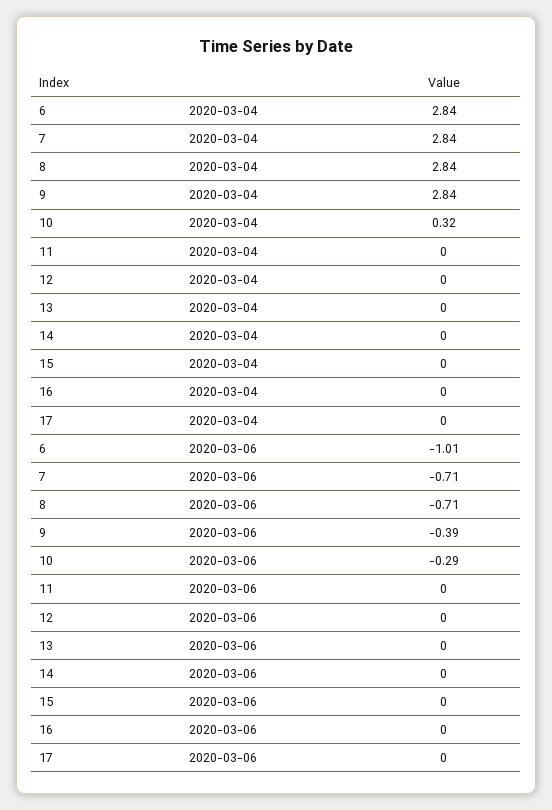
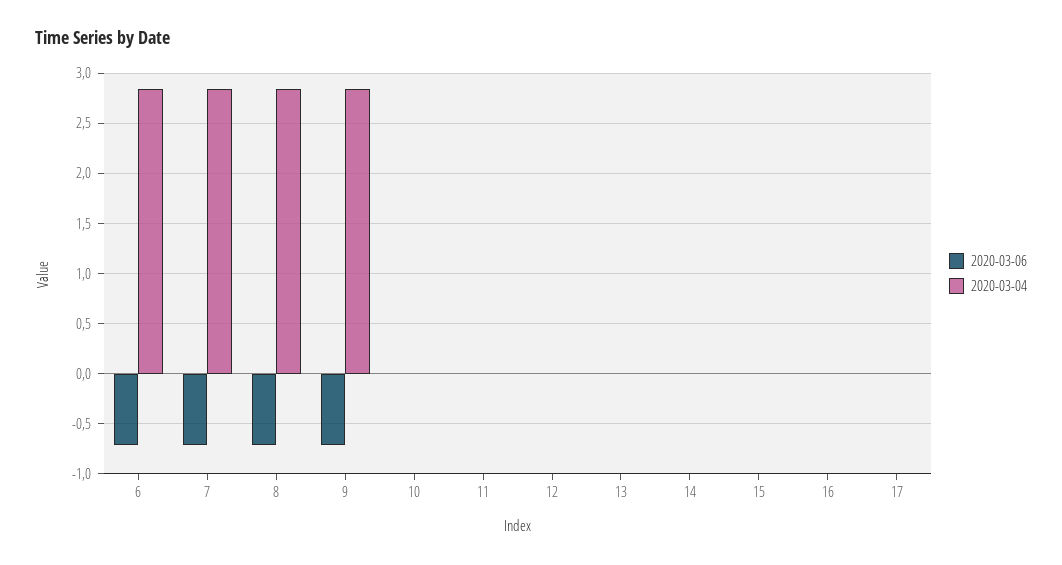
  {
    "2020-03-04": {
      "6": 2.84,
      "7": 2.84,
      "8": 2.84,
      "9": 2.84,
-     "10": 0.32,
+     "10": 0,
      "11": 0,
      "12": 0,
      "13": 0,
      "14": 0,
      "15": 0,
      "16": 0,
      "17": 0
    },
    "2020-03-06": {
-     "6": -1.01,
+     "6": -0.7,
      "7": -0.71,
      "8": -0.71,
-     "9": -0.39,
+     "9": -0.7,
-     "10": -0.29,
+     "10": 0,
      "11": 0,
      "12": 0,
      "13": 0,
      "14": 0,
      "15": 0,
      "16": 0,
      "17": 0
    }
  }

